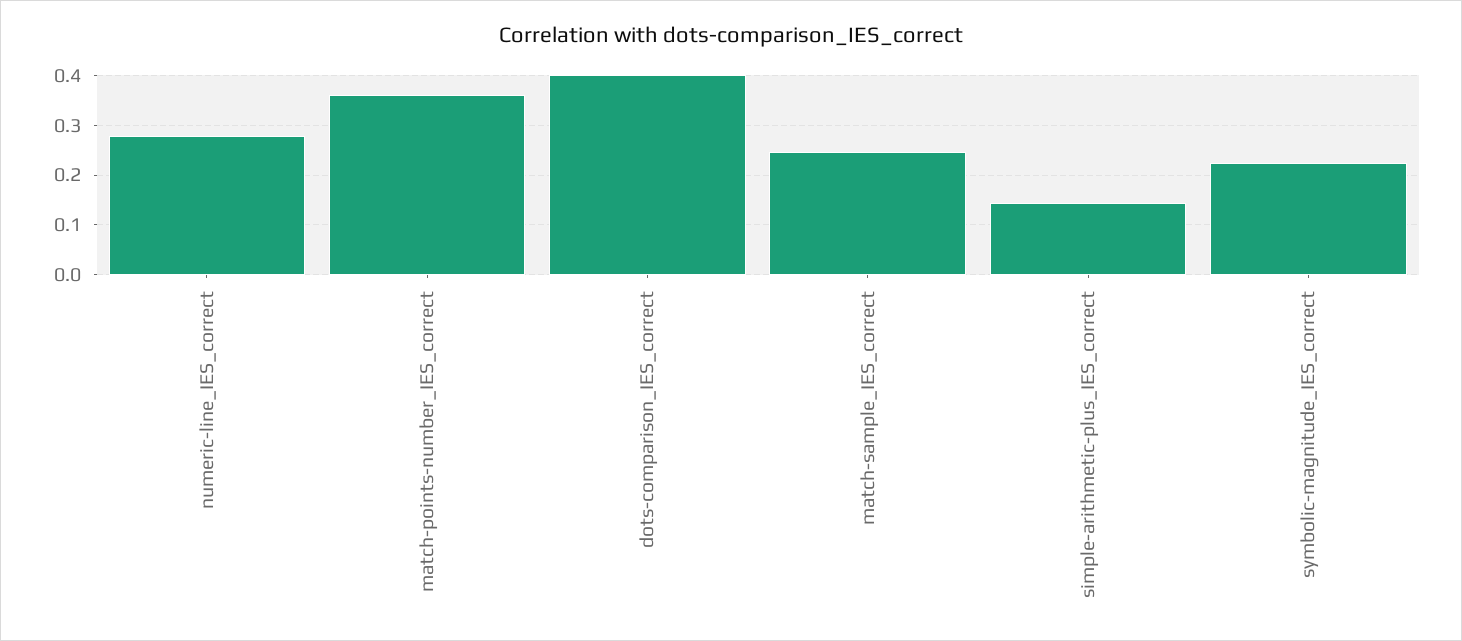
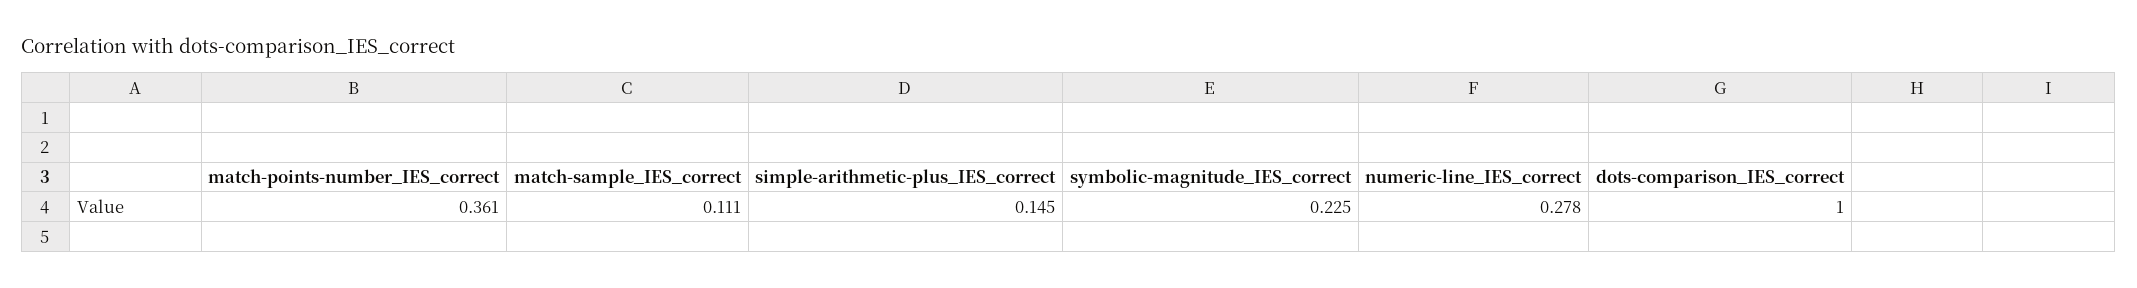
  {
    "numeric-line_IES_correct": 0.278,
    "match-points-number_IES_correct": 0.361,
-   "dots-comparison_IES_correct": 0.4,
+   "dots-comparison_IES_correct": 1,
-   "match-sample_IES_correct": 0.24,
+   "match-sample_IES_correct": 0.111,
    "simple-arithmetic-plus_IES_correct": 0.145,
    "symbolic-magnitude_IES_correct": 0.225
  }

